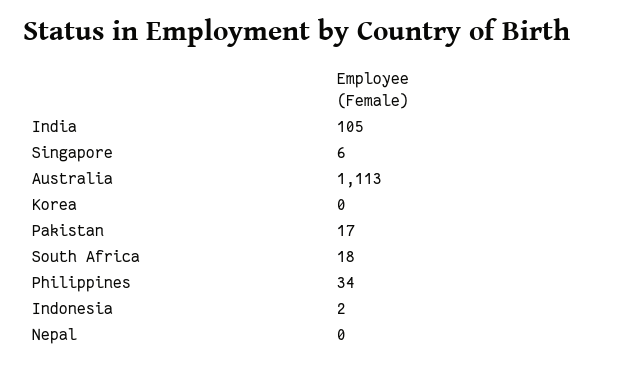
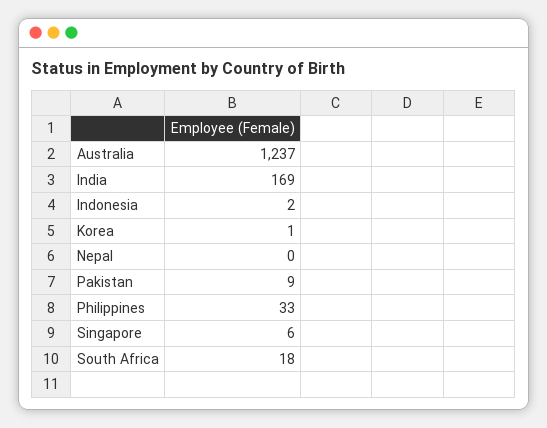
  {
-   "India": 105,
+   "India": 169,
    "Singapore": 6,
-   "Australia": 1113,
+   "Australia": 1237,
-   "Korea": 0,
+   "Korea": 1,
-   "Pakistan": 17,
+   "Pakistan": 9,
    "South Africa": 18,
-   "Philippines": 34,
+   "Philippines": 33,
    "Indonesia": 2,
    "Nepal": 0
  }

